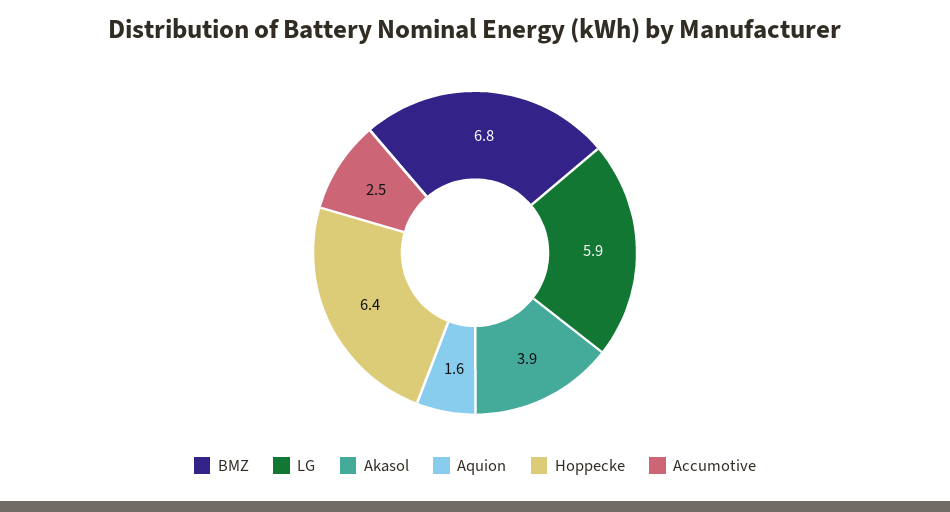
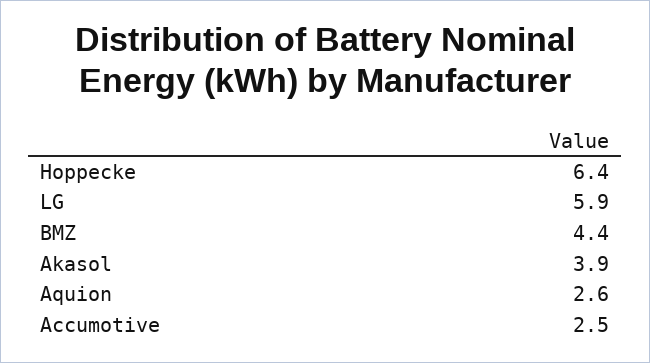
  {
-   "BMZ": 6.8,
+   "BMZ": 4.4,
    "LG": 5.9,
    "Akasol": 3.9,
-   "Aquion": 1.6,
+   "Aquion": 2.6,
    "Hoppecke": 6.4,
    "Accumotive": 2.5
  }

